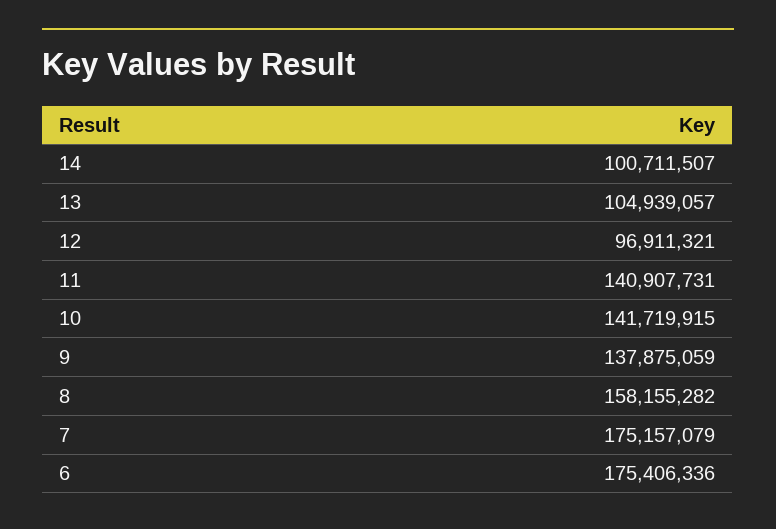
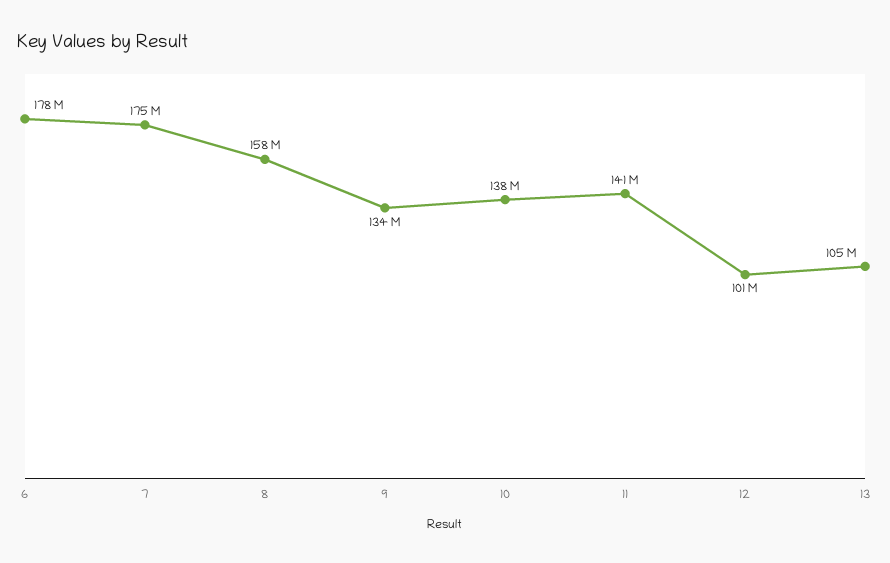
  {
-   "14": 100711507,
    "13": 104939057,
-   "12": 96911321,
+   "12": 101000000,
    "11": 140907731,
-   "10": 141719915,
+   "10": 138000000,
-   "9": 137875059,
+   "9": 134000000,
    "8": 158155282,
    "7": 175157079,
-   "6": 175406336
+   "6": 178000000
  }

